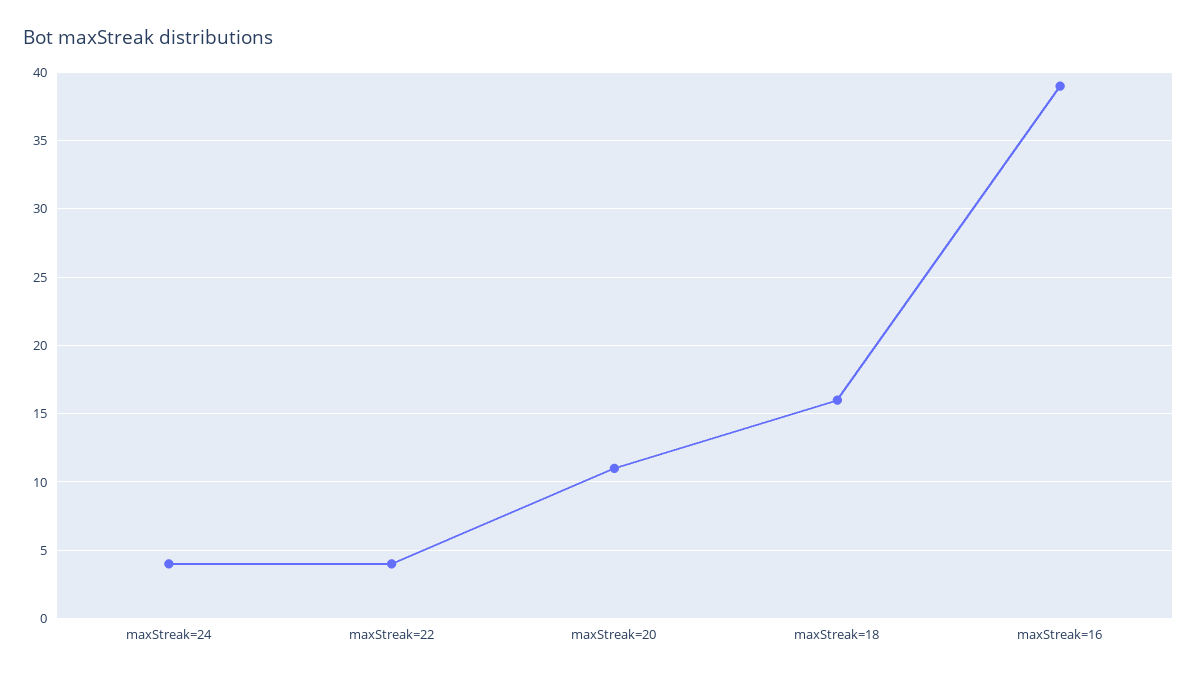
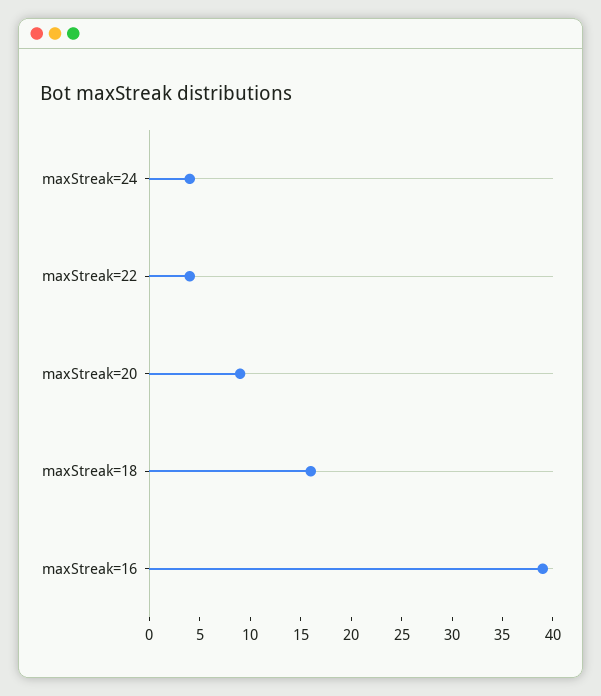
  {
    "maxStreak=24": 4,
    "maxStreak=22": 4,
-   "maxStreak=20": 11,
+   "maxStreak=20": 9,
    "maxStreak=18": 16,
    "maxStreak=16": 39
  }

